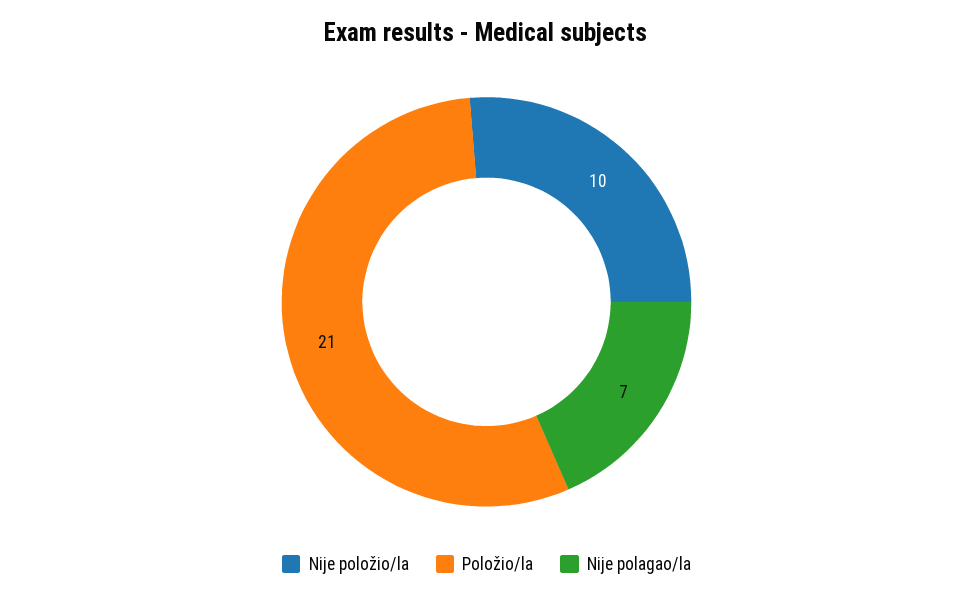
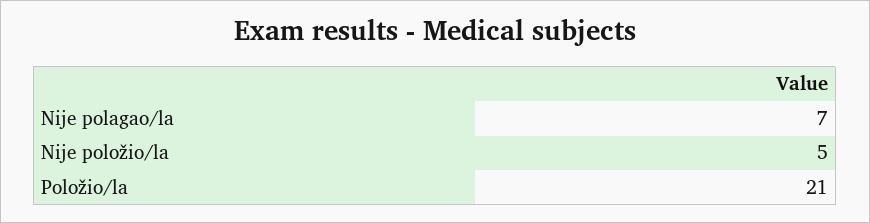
  {
-   "Nije položio/la": 10,
+   "Nije položio/la": 5,
    "Položio/la": 21,
    "Nije polagao/la": 7
  }

